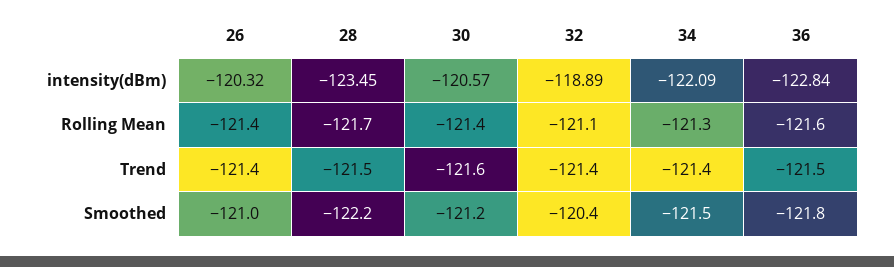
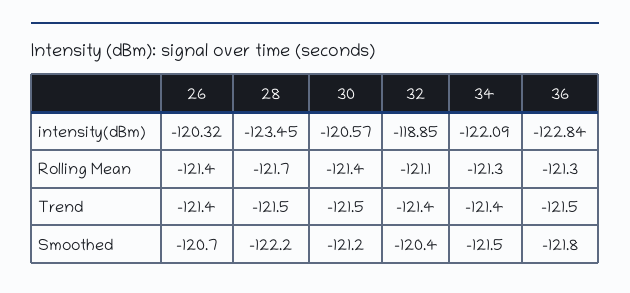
  {
    "26": {
      "intensity(dBm)": -120.32,
      "Rolling Mean": -121.4,
      "Trend": -121.4,
-     "Smoothed": -121
+     "Smoothed": -120.7
    },
    "28": {
      "intensity(dBm)": -123.45,
      "Rolling Mean": -121.7,
      "Trend": -121.5,
      "Smoothed": -122.2
    },
    "30": {
      "intensity(dBm)": -120.57,
      "Rolling Mean": -121.4,
-     "Trend": -121.6,
+     "Trend": -121.5,
      "Smoothed": -121.2
    },
    "32": {
-     "intensity(dBm)": -118.89,
+     "intensity(dBm)": -118.85,
      "Rolling Mean": -121.1,
      "Trend": -121.4,
      "Smoothed": -120.4
    },
    "34": {
      "intensity(dBm)": -122.09,
      "Rolling Mean": -121.3,
      "Trend": -121.4,
      "Smoothed": -121.5
    },
    "36": {
      "intensity(dBm)": -122.84,
-     "Rolling Mean": -121.6,
+     "Rolling Mean": -121.3,
      "Trend": -121.5,
      "Smoothed": -121.8
    }
  }

